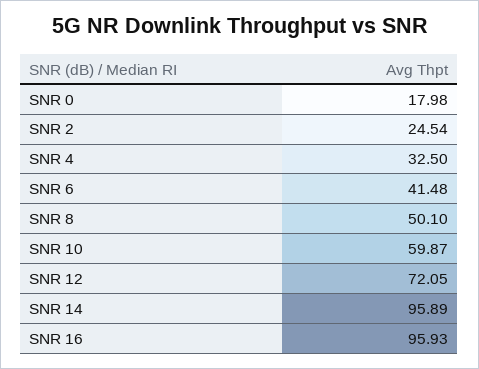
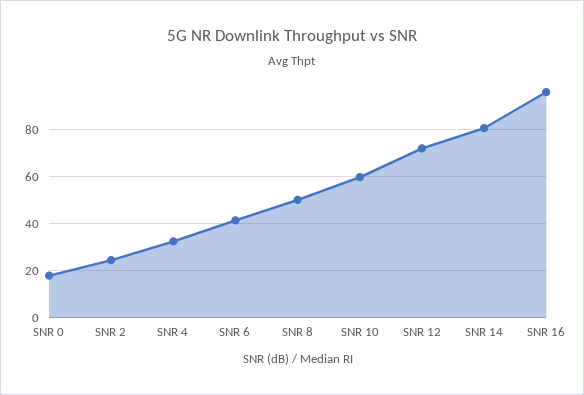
  {
    "SNR 0": 17.98,
    "SNR 2": 24.54,
    "SNR 4": 32.5,
    "SNR 6": 41.48,
    "SNR 8": 50.1,
    "SNR 10": 59.87,
    "SNR 12": 72.05,
-   "SNR 14": 95.89,
+   "SNR 14": 80,
    "SNR 16": 95.93
  }

